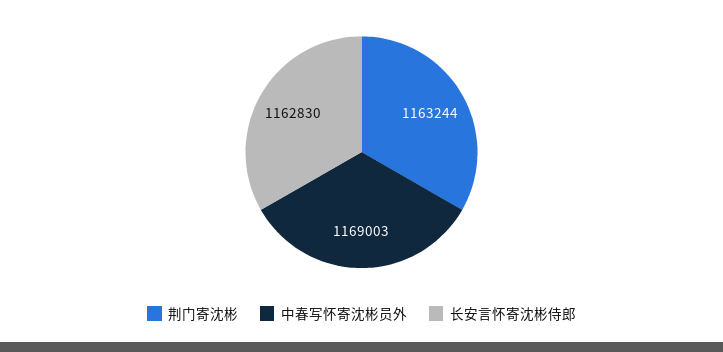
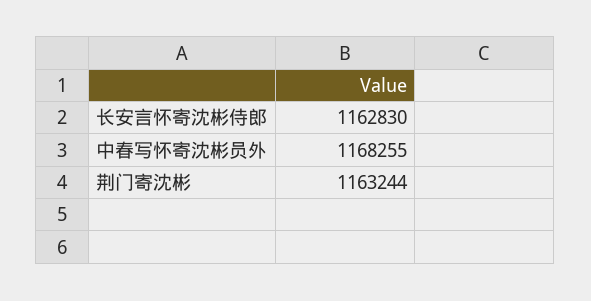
  {
    "荆门寄沈彬": 1163244,
-   "中春写怀寄沈彬员外": 1169003,
+   "中春写怀寄沈彬员外": 1168255,
    "长安言怀寄沈彬侍郎": 1162830
  }

